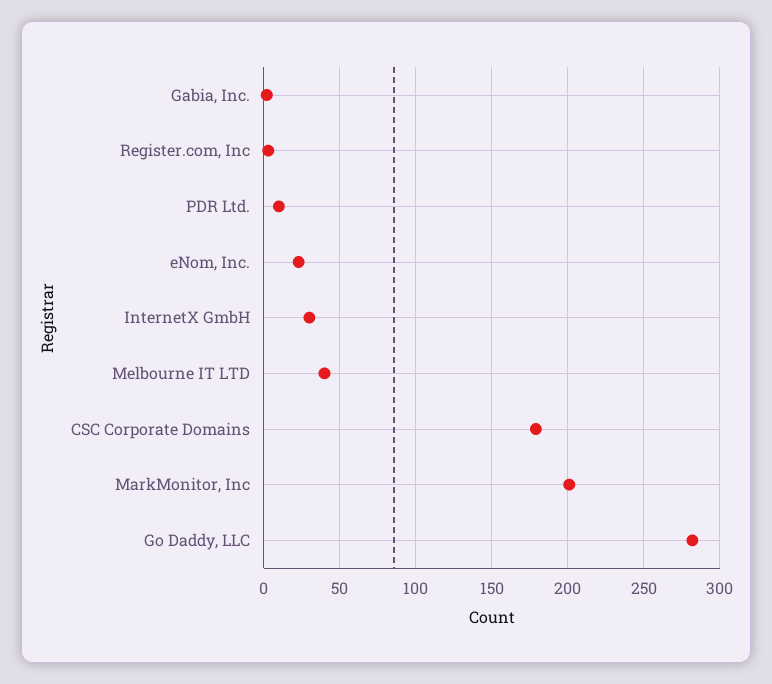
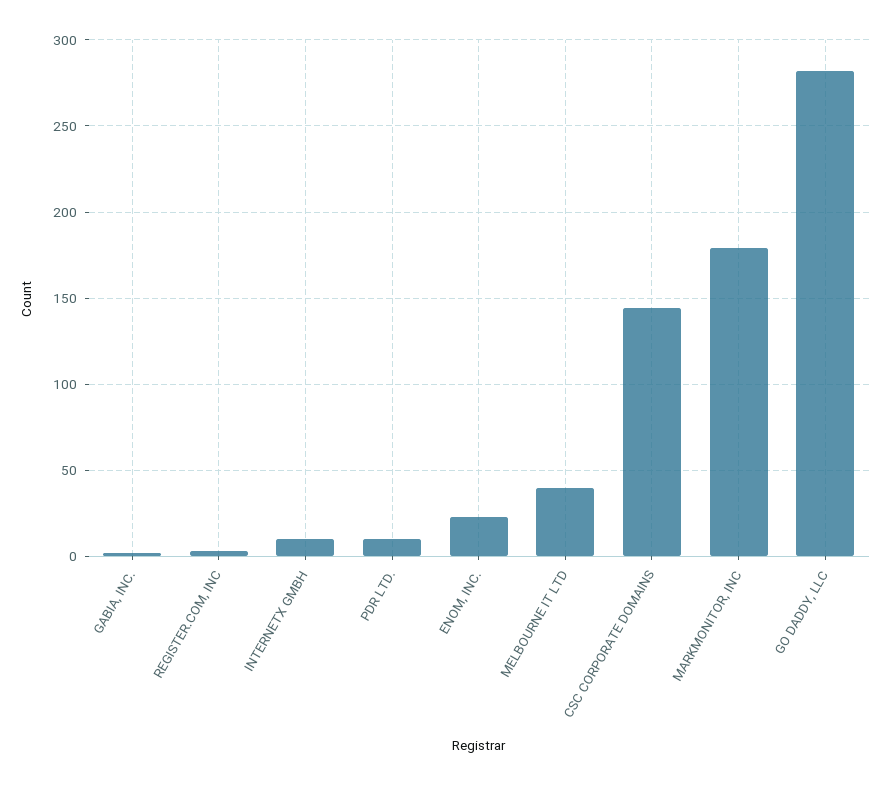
  {
    "Gabia, Inc.": 0,
    "Register.com, Inc": 5,
    "PDR Ltd.": 10,
    "eNom, Inc.": 25,
-   "InternetX GmbH": 30,
+   "InternetX GmbH": 10,
    "Melbourne IT LTD": 40,
-   "CSC Corporate Domains": 180,
+   "CSC Corporate Domains": 145,
-   "MarkMonitor, Inc": 200,
+   "MarkMonitor, Inc": 180,
    "Go Daddy, LLC": 280
  }

